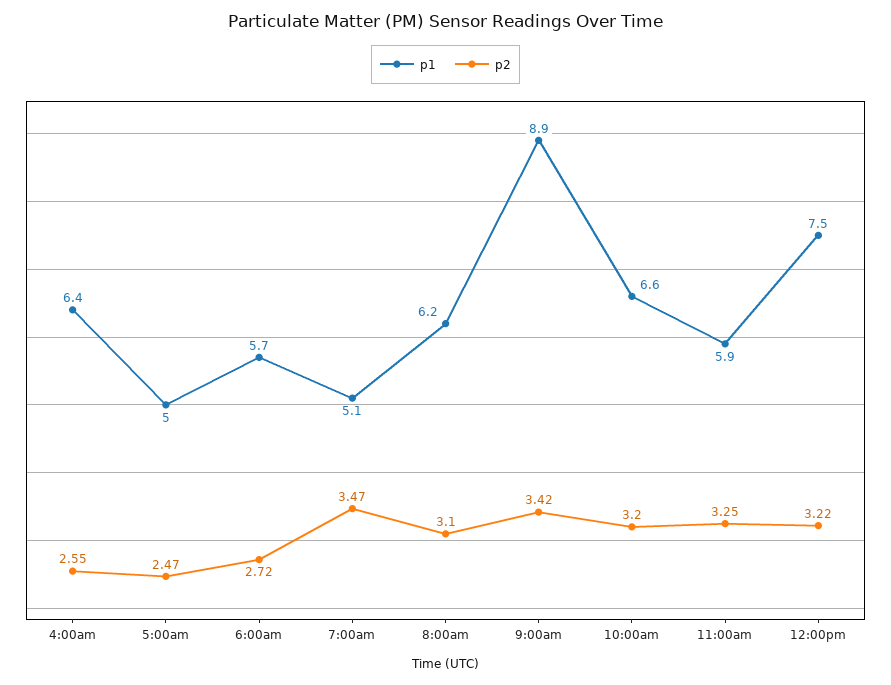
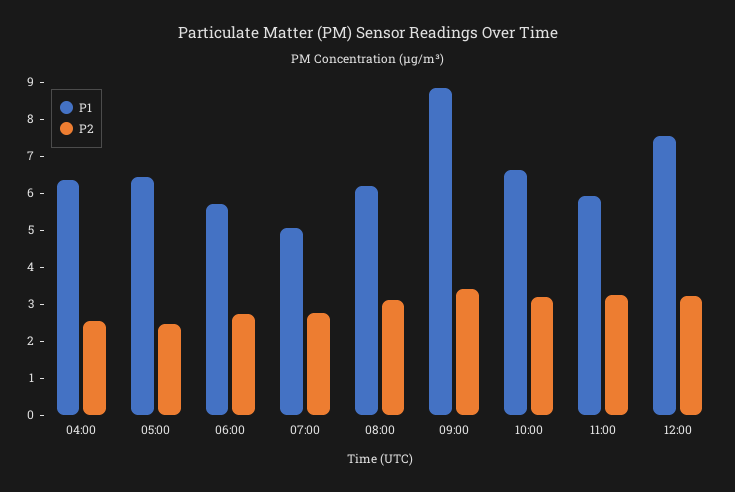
  {
    "p1": {
      "4:00am": 6.4,
-     "5:00am": 5,
+     "5:00am": 6.5,
      "6:00am": 5.7,
      "7:00am": 5.1,
      "8:00am": 6.2,
      "9:00am": 8.9,
      "10:00am": 6.6,
      "11:00am": 5.9,
      "12:00pm": 7.5
    },
    "p2": {
      "4:00am": 2.55,
      "5:00am": 2.47,
      "6:00am": 2.72,
-     "7:00am": 3.47,
+     "7:00am": 2.75,
      "8:00am": 3.1,
      "9:00am": 3.42,
      "10:00am": 3.2,
      "11:00am": 3.25,
      "12:00pm": 3.22
    }
  }

